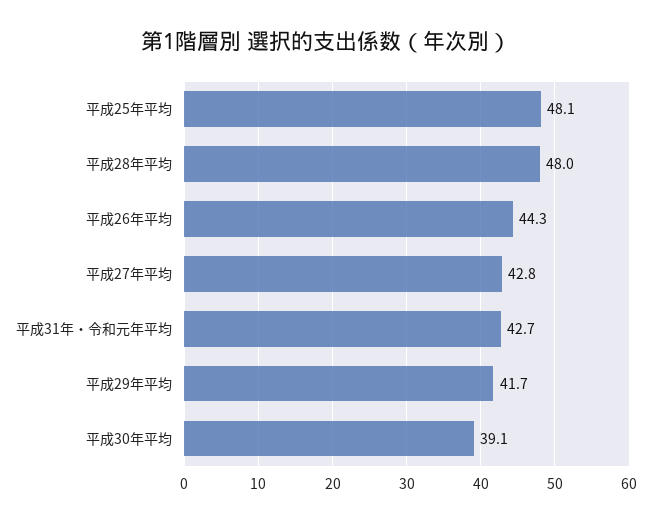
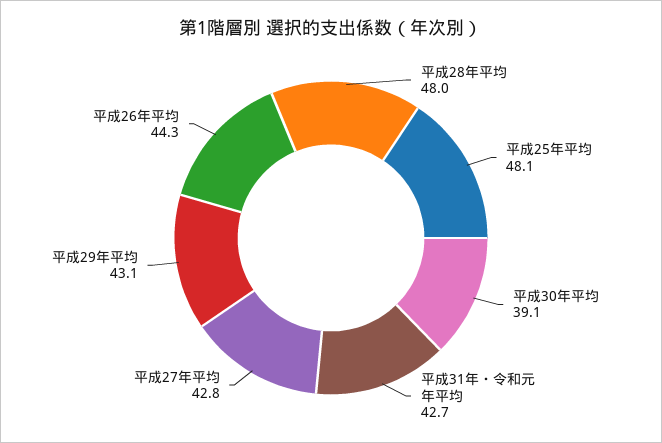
  {
    "平成25年平均": 48.1,
    "平成28年平均": 48,
    "平成26年平均": 44.3,
    "平成27年平均": 42.8,
    "平成31年・令和元年平均": 42.7,
-   "平成29年平均": 41.7,
+   "平成29年平均": 43.1,
    "平成30年平均": 39.1
  }

